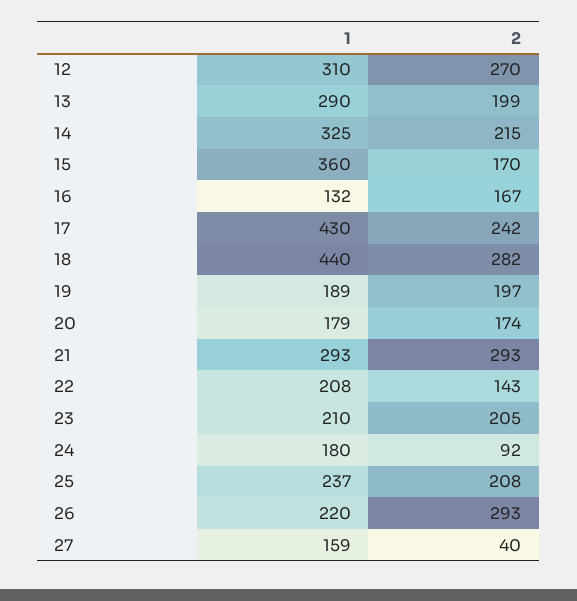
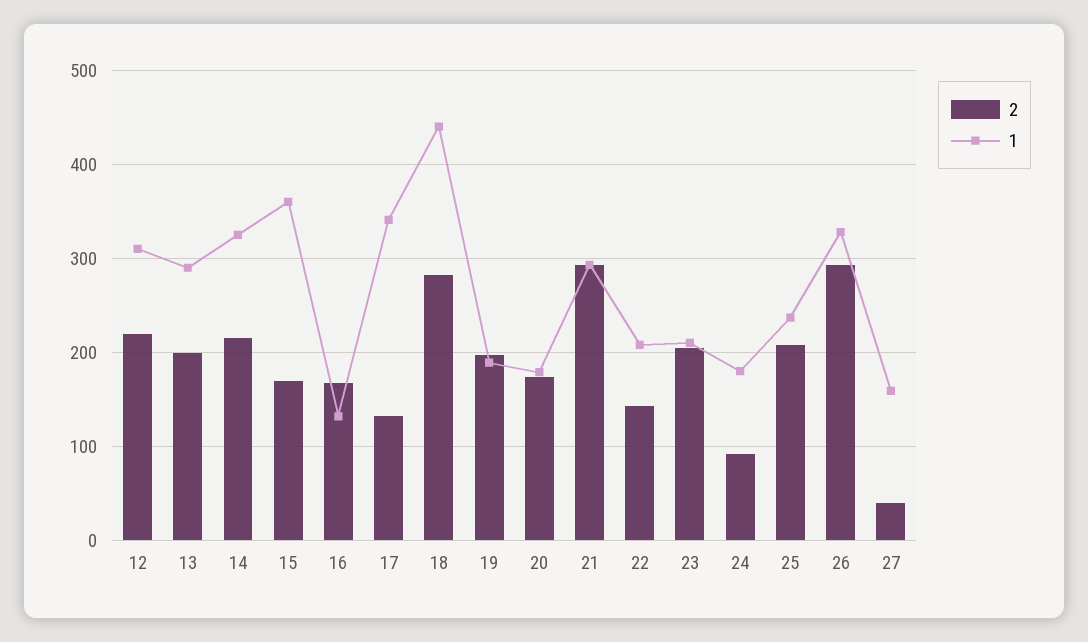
  {
    "1": {
      "12": 310,
      "13": 290,
      "14": 325,
      "15": 360,
      "16": 132,
-     "17": 430,
+     "17": 340,
      "18": 440,
      "19": 189,
      "20": 179,
      "21": 293,
      "22": 208,
      "23": 210,
      "24": 180,
      "25": 237,
-     "26": 220,
+     "26": 330,
      "27": 159
    },
    "2": {
-     "12": 270,
+     "12": 220,
      "13": 199,
      "14": 215,
      "15": 170,
      "16": 167,
-     "17": 242,
+     "17": 130,
      "18": 282,
      "19": 197,
      "20": 174,
      "21": 293,
      "22": 143,
      "23": 205,
      "24": 92,
      "25": 208,
      "26": 293,
      "27": 40
    }
  }

